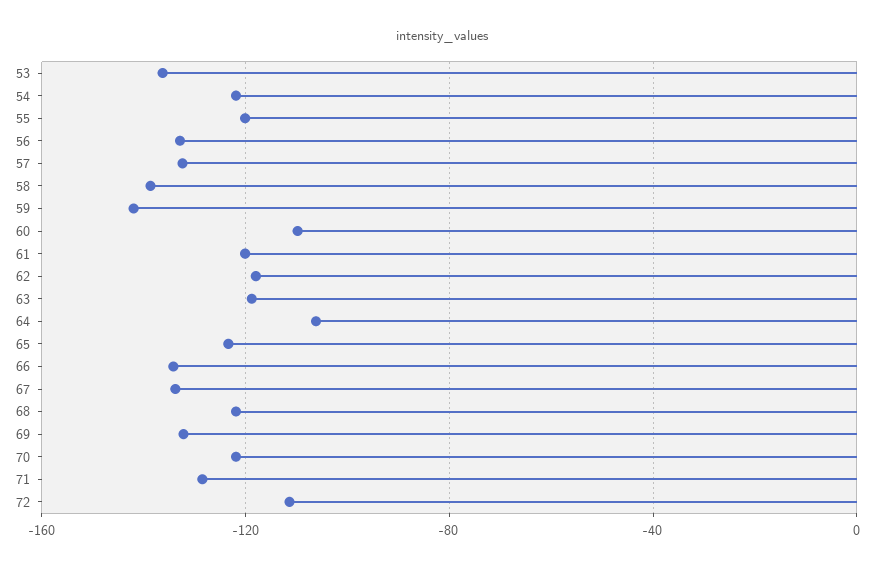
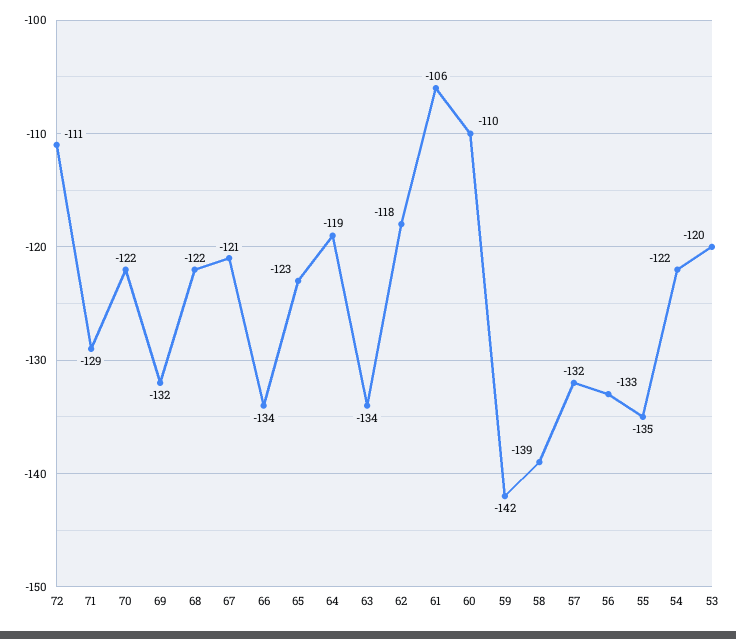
  {
-   "53": -135,
+   "53": -120,
    "54": -122,
-   "55": -120,
+   "55": -135,
    "56": -133,
    "57": -132,
    "58": -139,
    "59": -142,
    "60": -110,
-   "61": -120,
+   "61": -106,
    "62": -118,
-   "63": -120,
+   "63": -134,
-   "64": -105,
+   "64": -119,
    "65": -123,
    "66": -134,
-   "67": -135,
+   "67": -121,
    "68": -122,
    "69": -132,
    "70": -122,
    "71": -129,
    "72": -111
  }

